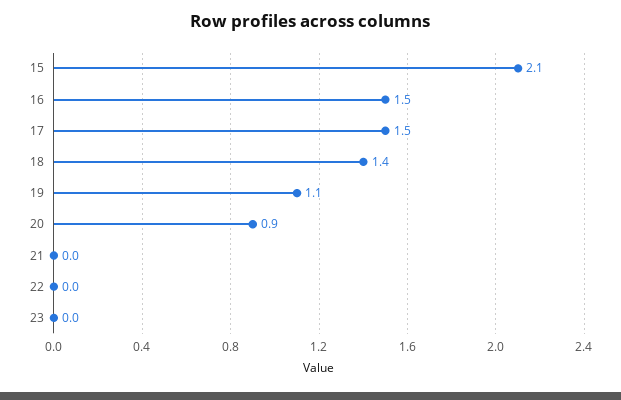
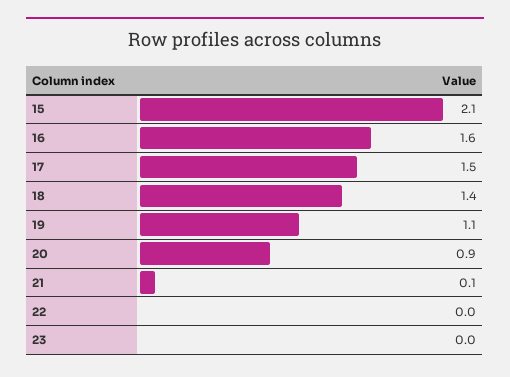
  {
    "15": 2.1,
-   "16": 1.5,
+   "16": 1.6,
    "17": 1.5,
    "18": 1.4,
    "19": 1.1,
    "20": 0.9,
-   "21": 0,
+   "21": 0.1,
    "22": 0,
    "23": 0
  }

